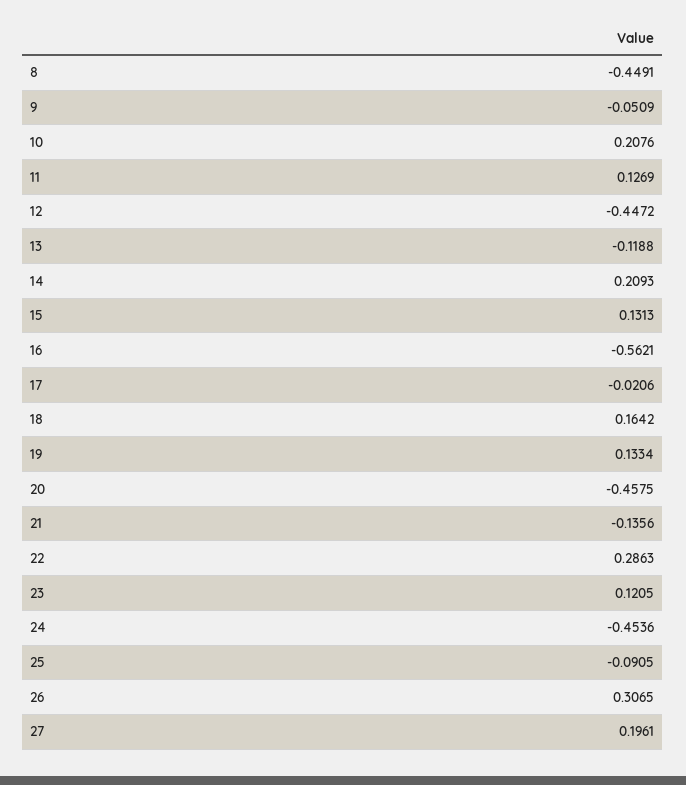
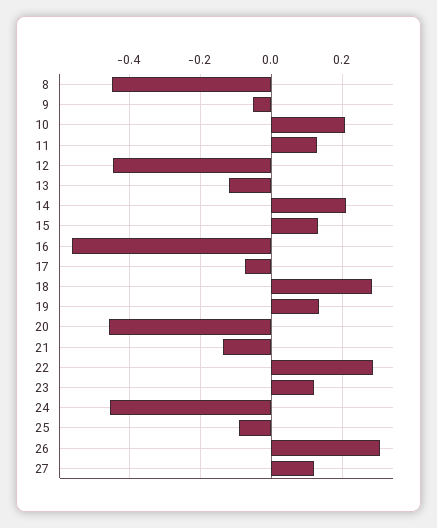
  {
    "8": -0.4491,
    "9": -0.0509,
    "10": 0.2076,
    "11": 0.1269,
    "12": -0.4472,
    "13": -0.1188,
    "14": 0.2093,
    "15": 0.1313,
    "16": -0.5621,
-   "17": -0.0206,
+   "17": -0.08,
-   "18": 0.1642,
+   "18": 0.28,
    "19": 0.1334,
    "20": -0.4575,
    "21": -0.1356,
    "22": 0.2863,
    "23": 0.1205,
    "24": -0.4536,
    "25": -0.0905,
    "26": 0.3065,
-   "27": 0.1961
+   "27": 0.12
  }

